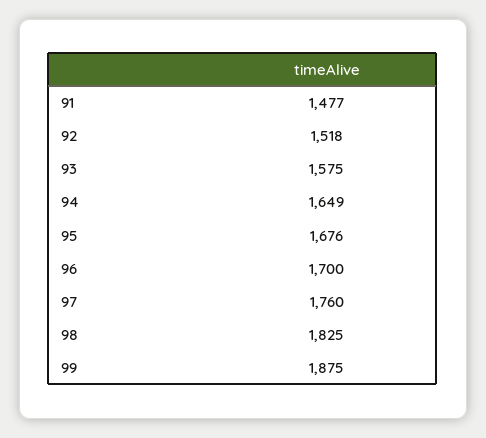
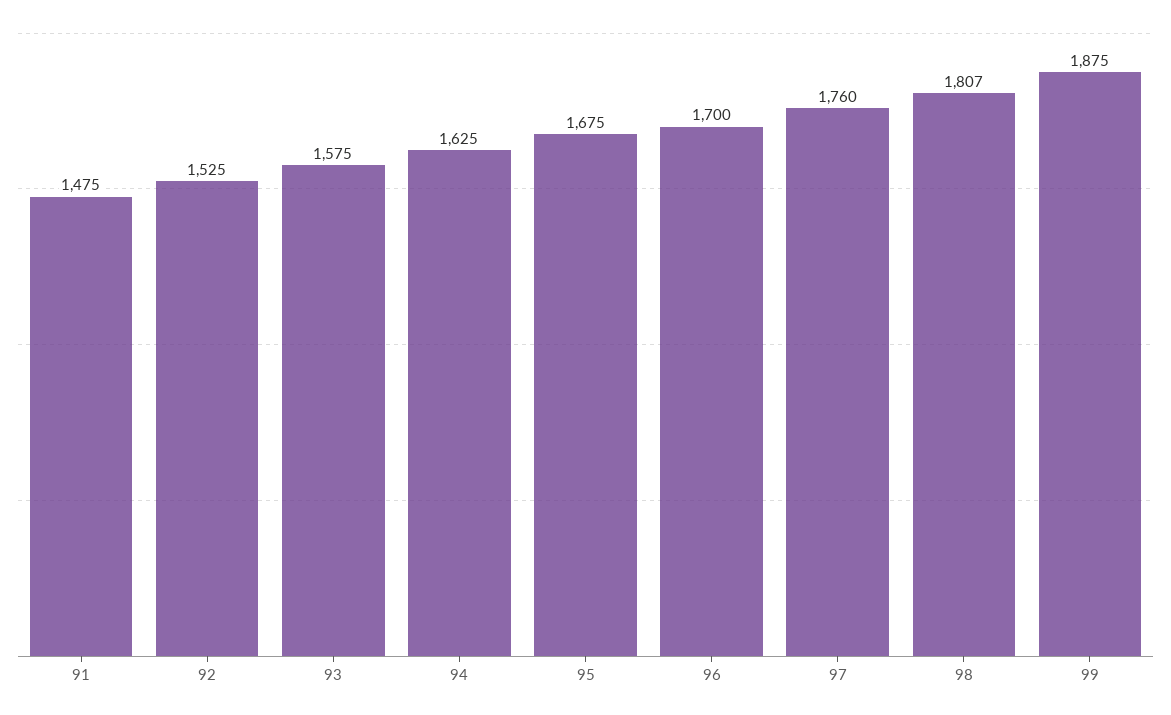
  {
-   "91": 1477,
+   "91": 1475,
-   "92": 1518,
+   "92": 1525,
    "93": 1575,
-   "94": 1649,
+   "94": 1625,
-   "95": 1676,
+   "95": 1675,
    "96": 1700,
    "97": 1760,
-   "98": 1825,
+   "98": 1807,
    "99": 1875
  }

